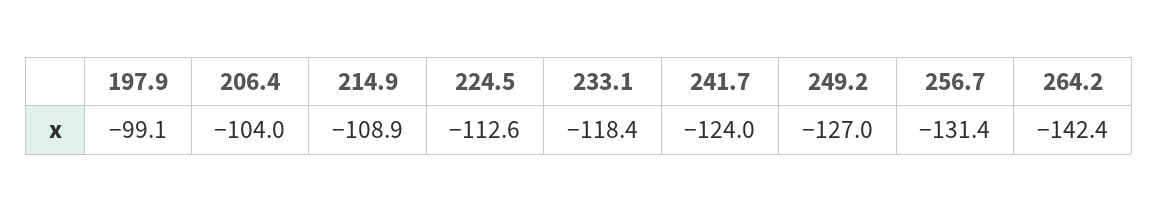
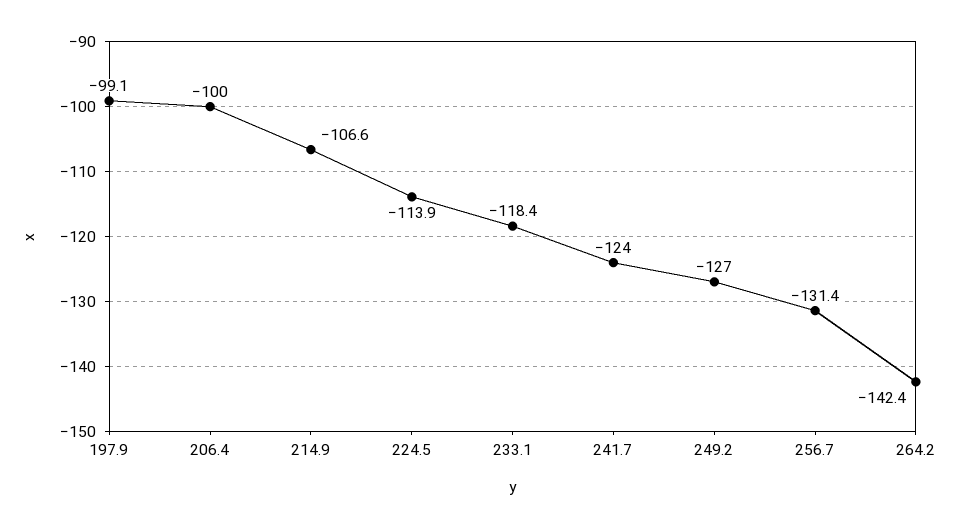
  {
    "197.9": -99.1,
-   "206.4": -104,
+   "206.4": -100,
-   "214.9": -108.9,
+   "214.9": -106.6,
-   "224.5": -112.6,
+   "224.5": -113.9,
    "233.1": -118.4,
    "241.7": -124,
    "249.2": -127,
    "256.7": -131.4,
    "264.2": -142.4
  }

